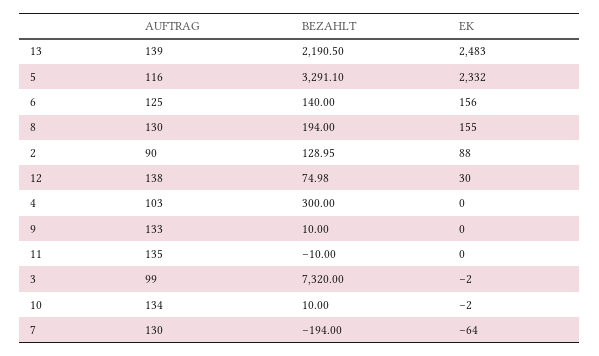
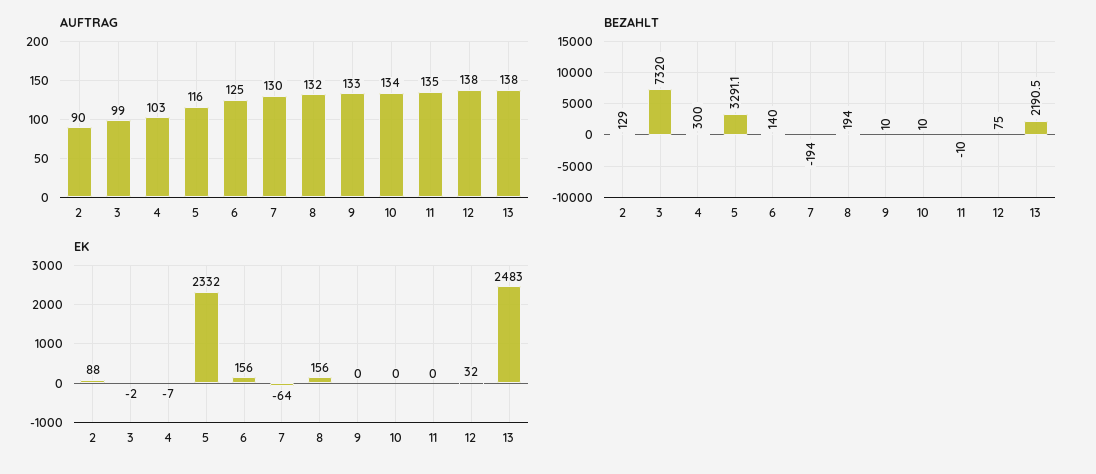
  {
    "AUFTRAG": {
-     "13": 139,
+     "13": 138,
      "5": 116,
      "6": 125,
-     "8": 130,
+     "8": 132,
      "2": 90,
      "12": 138,
      "4": 103,
      "9": 133,
      "11": 135,
      "3": 99,
      "10": 134,
      "7": 130
    },
    "BEZAHLT": {
      "13": 2190.5,
      "5": 3291.1,
      "6": 140,
      "8": 194,
      "2": 128.95,
      "12": 74.98,
      "4": 300,
      "9": 10,
      "11": -10,
      "3": 7320,
      "10": 10,
      "7": -194
    },
    "EK": {
      "13": 2483,
      "5": 2332,
      "6": 156,
-     "8": 155,
+     "8": 156,
      "2": 88,
-     "12": 30,
+     "12": 32,
-     "4": 0,
+     "4": -7,
      "9": 0,
      "11": 0,
      "3": -2,
-     "10": -2,
+     "10": 0,
      "7": -64
    }
  }

